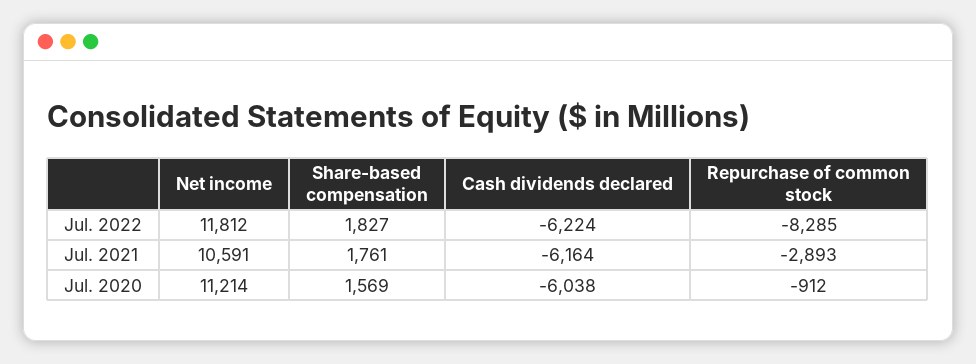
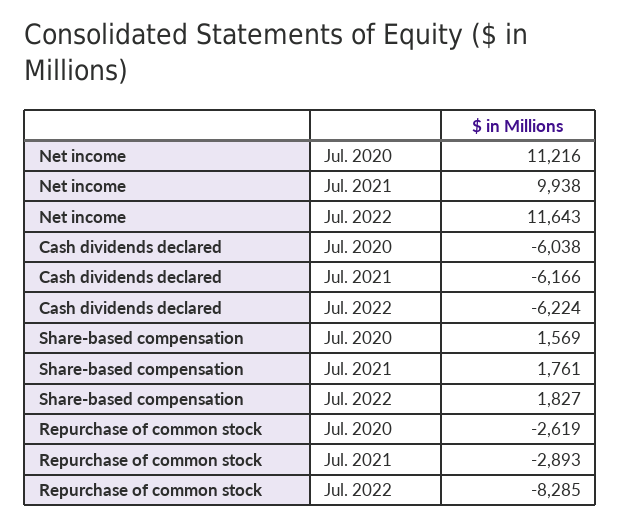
  {
    "Net income": {
-     "Jul. 2022": 11812,
+     "Jul. 2022": 11643,
-     "Jul. 2021": 10591,
+     "Jul. 2021": 9938,
-     "Jul. 2020": 11214
+     "Jul. 2020": 11216
    },
    "Share-based compensation": {
      "Jul. 2022": 1827,
      "Jul. 2021": 1761,
      "Jul. 2020": 1569
    },
    "Cash dividends declared": {
      "Jul. 2022": -6224,
-     "Jul. 2021": -6164,
+     "Jul. 2021": -6166,
      "Jul. 2020": -6038
    },
    "Repurchase of common stock": {
      "Jul. 2022": -8285,
      "Jul. 2021": -2893,
-     "Jul. 2020": -912
+     "Jul. 2020": -2619
    }
  }

